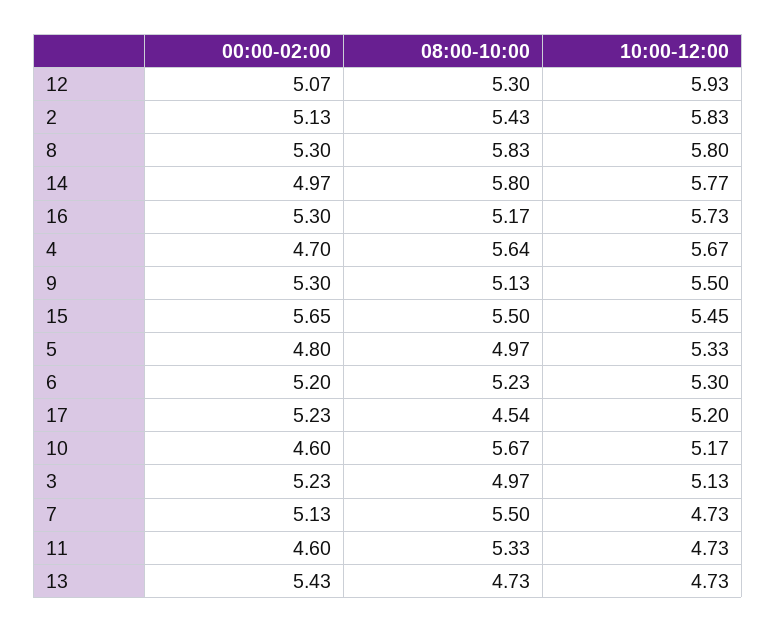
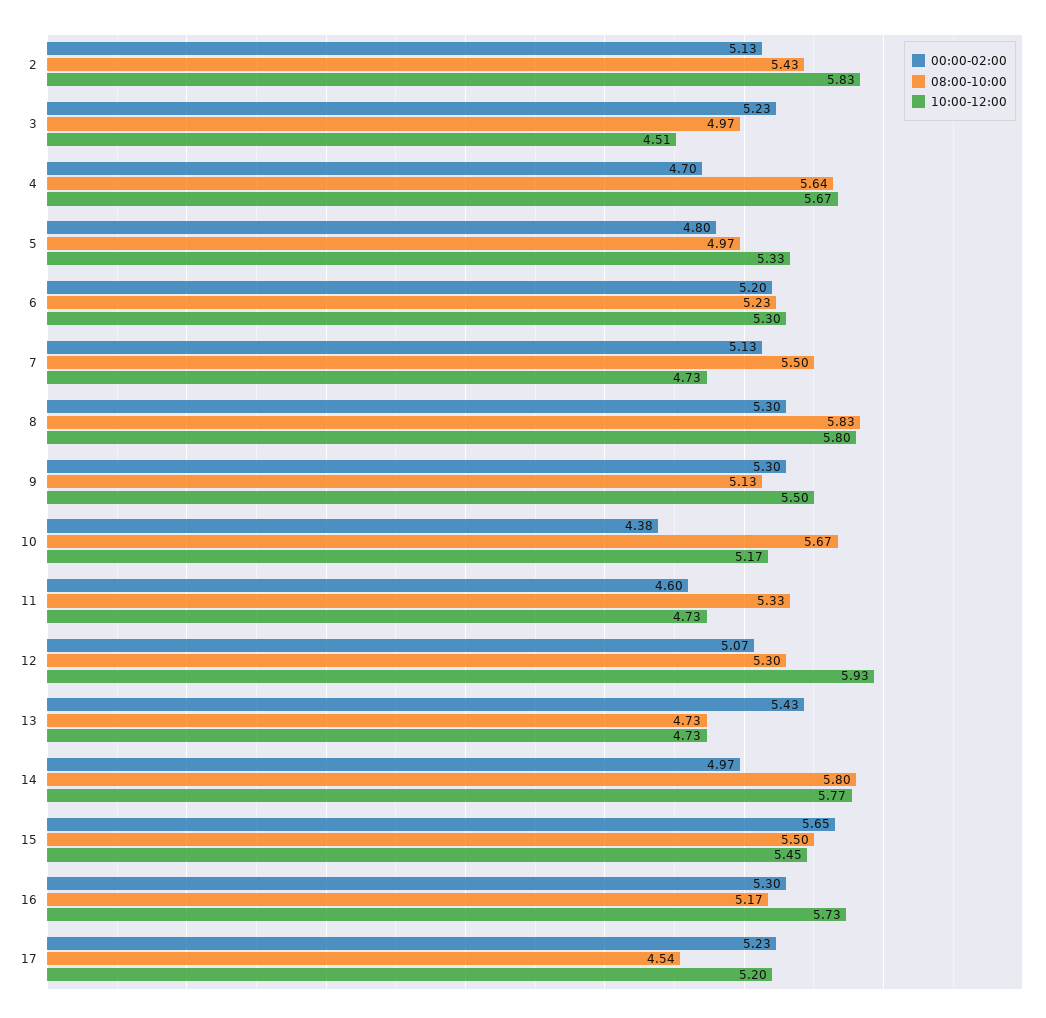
  {
    "00:00-02:00": {
      "12": 5.07,
      "2": 5.13,
      "8": 5.3,
      "14": 4.97,
      "16": 5.3,
      "4": 4.7,
      "9": 5.3,
      "15": 5.65,
      "5": 4.8,
      "6": 5.2,
      "17": 5.23,
-     "10": 4.6,
+     "10": 4.38,
      "3": 5.23,
      "7": 5.13,
      "11": 4.6,
      "13": 5.43
    },
    "08:00-10:00": {
      "12": 5.3,
      "2": 5.43,
      "8": 5.83,
      "14": 5.8,
      "16": 5.17,
      "4": 5.64,
      "9": 5.13,
      "15": 5.5,
      "5": 4.97,
      "6": 5.23,
      "17": 4.54,
      "10": 5.67,
      "3": 4.97,
      "7": 5.5,
      "11": 5.33,
      "13": 4.73
    },
    "10:00-12:00": {
      "12": 5.93,
      "2": 5.83,
      "8": 5.8,
      "14": 5.77,
      "16": 5.73,
      "4": 5.67,
      "9": 5.5,
      "15": 5.45,
      "5": 5.33,
      "6": 5.3,
      "17": 5.2,
      "10": 5.17,
-     "3": 5.13,
+     "3": 4.51,
      "7": 4.73,
      "11": 4.73,
      "13": 4.73
    }
  }

